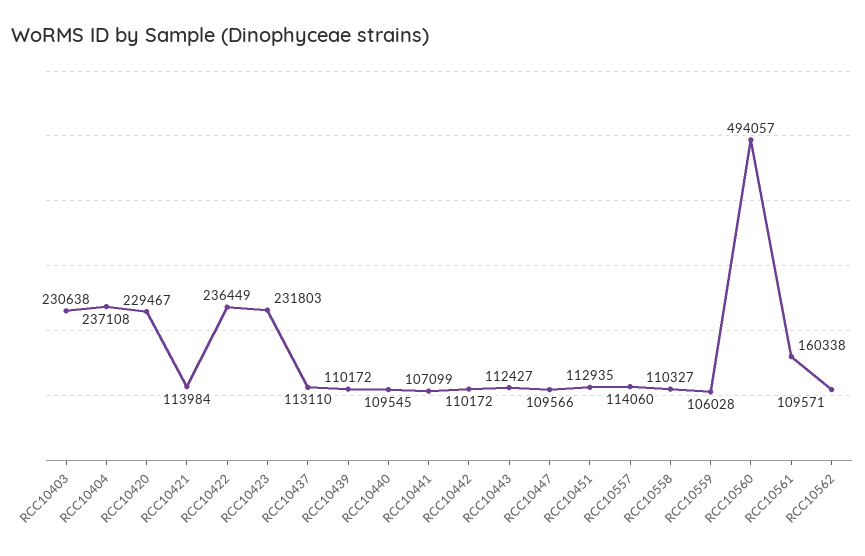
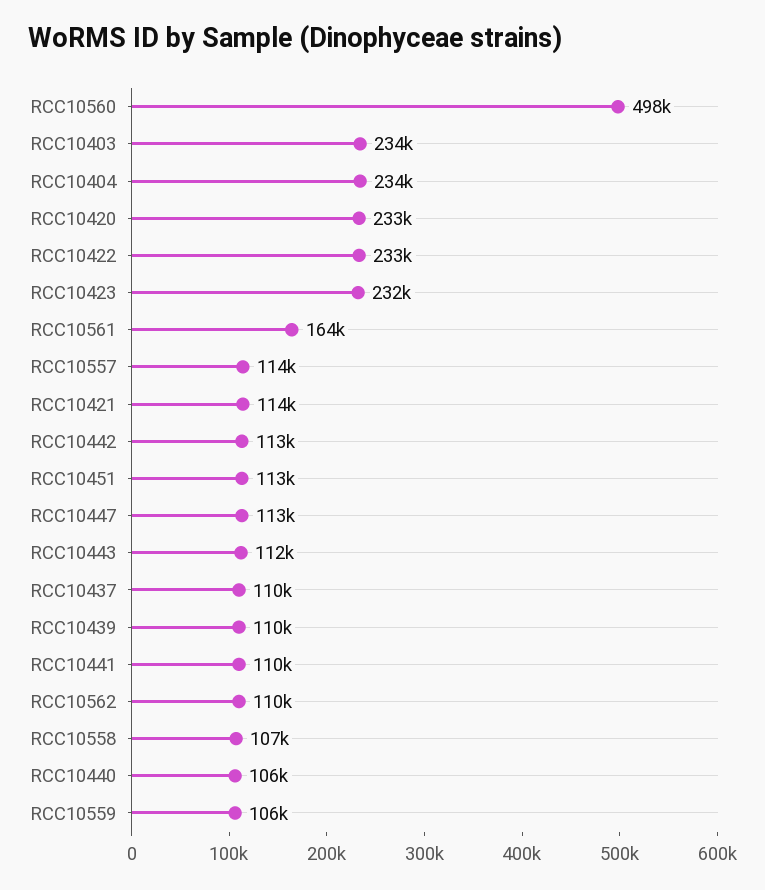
  {
-   "RCC10403": 230638,
+   "RCC10403": 234000,
-   "RCC10404": 237108,
+   "RCC10404": 234000,
-   "RCC10420": 229467,
+   "RCC10420": 233000,
    "RCC10421": 113984,
-   "RCC10422": 236449,
+   "RCC10422": 233000,
    "RCC10423": 231803,
-   "RCC10437": 113110,
+   "RCC10437": 110000,
    "RCC10439": 110172,
-   "RCC10440": 109545,
+   "RCC10440": 106000,
-   "RCC10441": 107099,
+   "RCC10441": 110000,
-   "RCC10442": 110172,
+   "RCC10442": 113000,
    "RCC10443": 112427,
-   "RCC10447": 109566,
+   "RCC10447": 113000,
    "RCC10451": 112935,
    "RCC10557": 114060,
-   "RCC10558": 110327,
+   "RCC10558": 107000,
    "RCC10559": 106028,
-   "RCC10560": 494057,
+   "RCC10560": 498000,
-   "RCC10561": 160338,
+   "RCC10561": 164000,
    "RCC10562": 109571
  }

